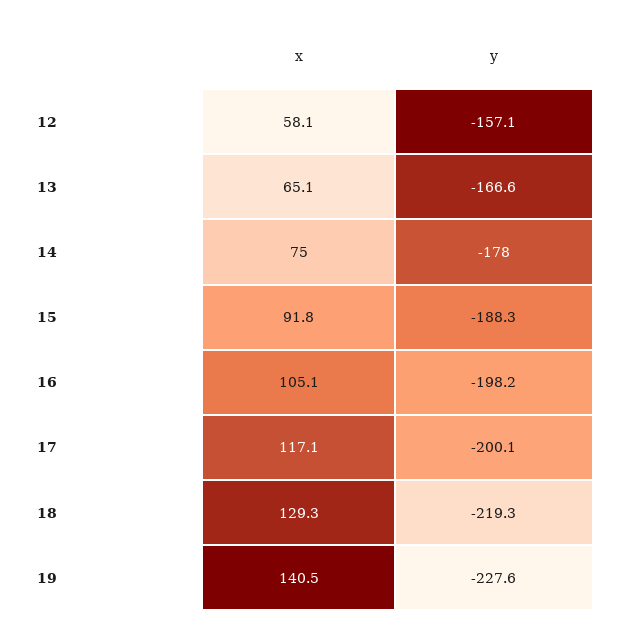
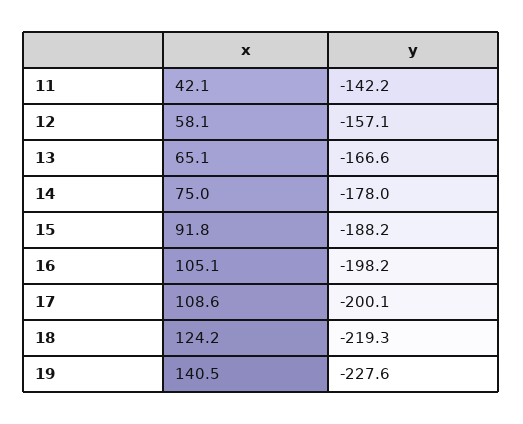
  {
    "x": {
      "12": 58.1,
      "13": 65.1,
      "14": 75,
      "15": 91.8,
      "16": 105.1,
-     "17": 117.1,
+     "17": 108.6,
-     "18": 129.3,
+     "18": 124.2,
-     "19": 140.5
+     "19": 140.5,
+     "11": 42.1
    },
    "y": {
      "12": -157.1,
      "13": -166.6,
      "14": -178,
-     "15": -188.3,
+     "15": -188.2,
      "16": -198.2,
      "17": -200.1,
      "18": -219.3,
-     "19": -227.6
+     "19": -227.6,
+     "11": -142.2
    }
  }

